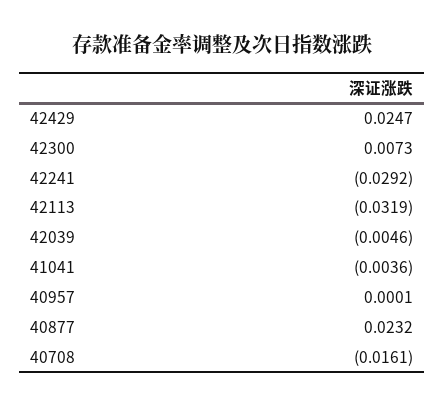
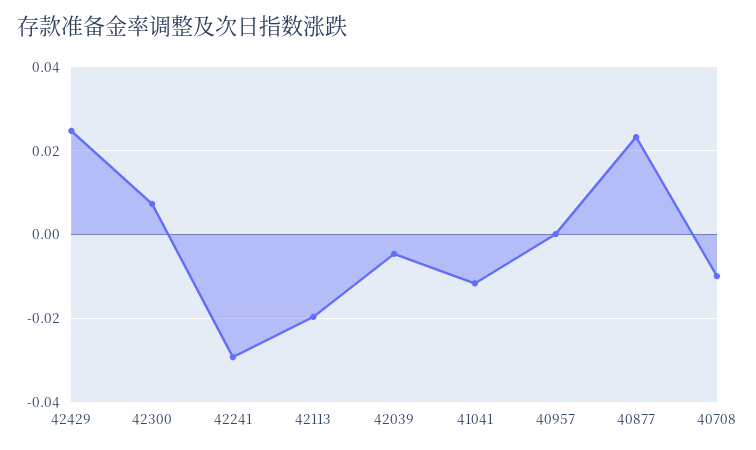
  {
    "42429": 0.0247,
    "42300": 0.0073,
    "42241": -0.0292,
-   "42113": -0.0319,
+   "42113": -0.02,
    "42039": -0.0046,
-   "41041": -0.0036,
+   "41041": -0.012,
    "40957": 0.0001,
    "40877": 0.0232,
-   "40708": -0.0161
+   "40708": -0.01
  }

